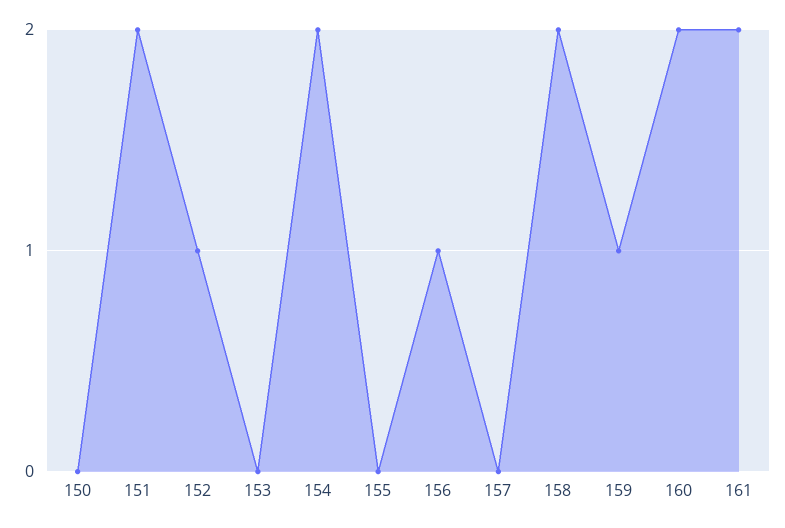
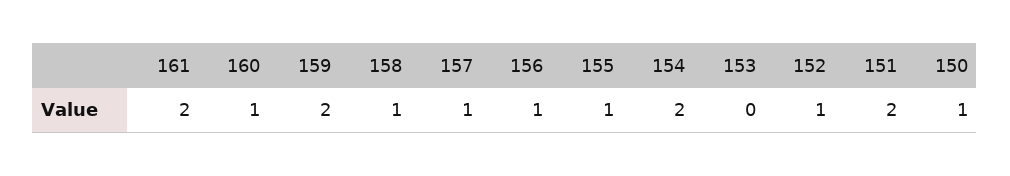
  {
-   "150": 0,
+   "150": 1,
    "151": 2,
    "152": 1,
    "153": 0,
    "154": 2,
-   "155": 0,
+   "155": 1,
    "156": 1,
-   "157": 0,
+   "157": 1,
-   "158": 2,
+   "158": 1,
-   "159": 1,
+   "159": 2,
-   "160": 2,
+   "160": 1,
    "161": 2
  }

